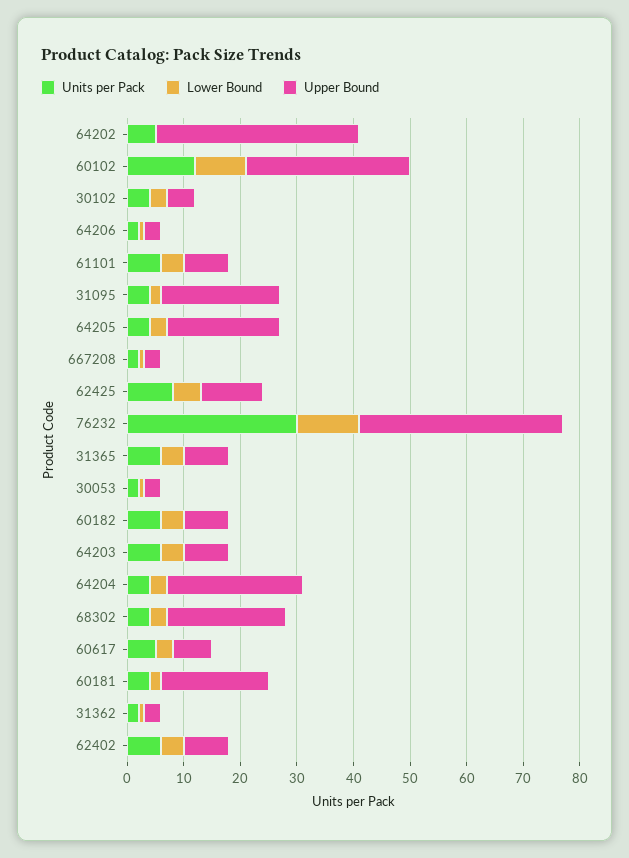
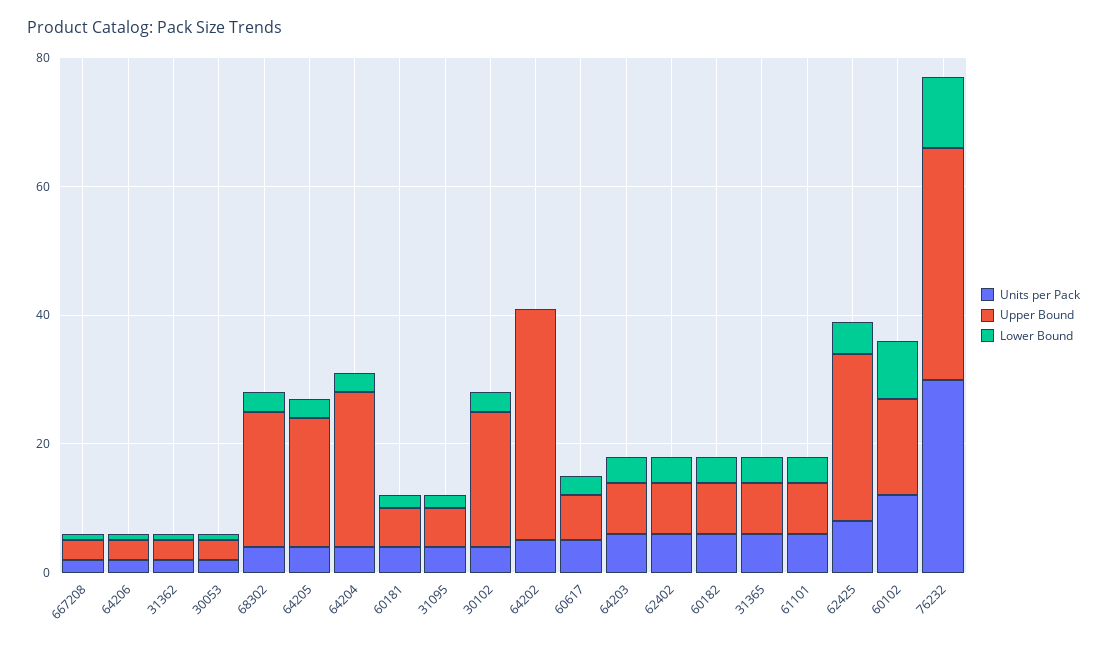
  {
    "Units per Pack": {
      "64202": 5,
      "60102": 10,
      "30102": 5,
      "64206": 0,
      "61101": 5,
      "31095": 5,
      "64205": 5,
      "667208": 0,
      "62425": 10,
      "76232": 30,
      "31365": 5,
      "30053": 0,
      "60182": 5,
      "64203": 5,
      "64204": 5,
      "68302": 5,
      "60617": 5,
      "60181": 5,
      "31362": 0,
      "62402": 5
    },
    "Lower Bound": {
      "64202": 0,
      "60102": 10,
      "30102": 5,
      "64206": 0,
      "61101": 5,
      "31095": 0,
      "64205": 5,
      "667208": 0,
      "62425": 5,
      "76232": 10,
      "31365": 5,
      "30053": 0,
      "60182": 5,
      "64203": 5,
      "64204": 5,
      "68302": 5,
      "60617": 5,
      "60181": 0,
      "31362": 0,
      "62402": 5
    },
    "Upper Bound": {
      "64202": 35,
-     "60102": 30,
+     "60102": 15,
-     "30102": 5,
+     "30102": 20,
      "64206": 5,
      "61101": 10,
-     "31095": 20,
+     "31095": 5,
      "64205": 20,
      "667208": 5,
-     "62425": 10,
+     "62425": 25,
      "76232": 35,
      "31365": 10,
      "30053": 5,
      "60182": 10,
      "64203": 10,
      "64204": 25,
      "68302": 20,
      "60617": 5,
-     "60181": 20,
+     "60181": 5,
      "31362": 5,
      "62402": 10
    }
  }

